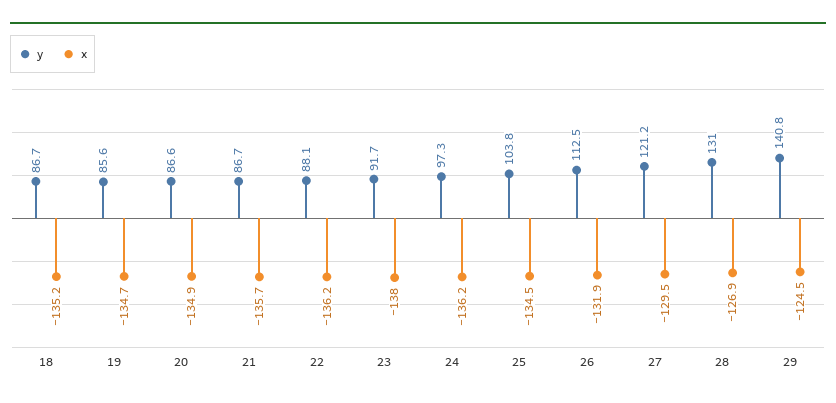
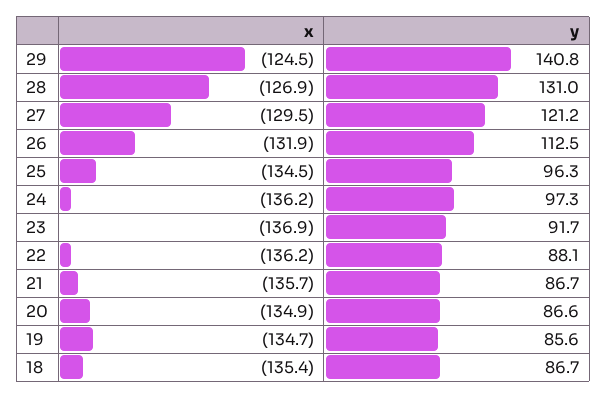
  {
    "y": {
      "18": 86.7,
      "19": 85.6,
      "20": 86.6,
      "21": 86.7,
      "22": 88.1,
      "23": 91.7,
      "24": 97.3,
-     "25": 103.8,
+     "25": 96.3,
      "26": 112.5,
      "27": 121.2,
      "28": 131,
      "29": 140.8
    },
    "x": {
-     "18": -135.2,
+     "18": -135.4,
      "19": -134.7,
      "20": -134.9,
      "21": -135.7,
      "22": -136.2,
-     "23": -138,
+     "23": -136.9,
      "24": -136.2,
      "25": -134.5,
      "26": -131.9,
      "27": -129.5,
      "28": -126.9,
      "29": -124.5
    }
  }

